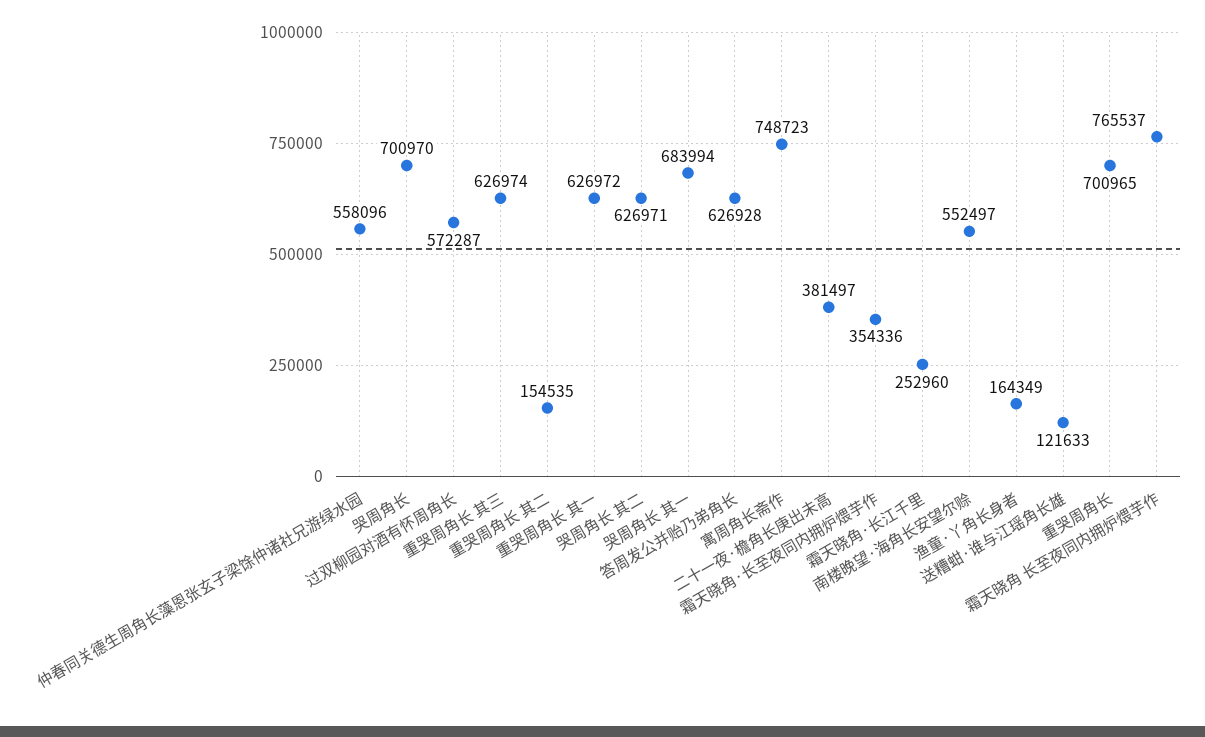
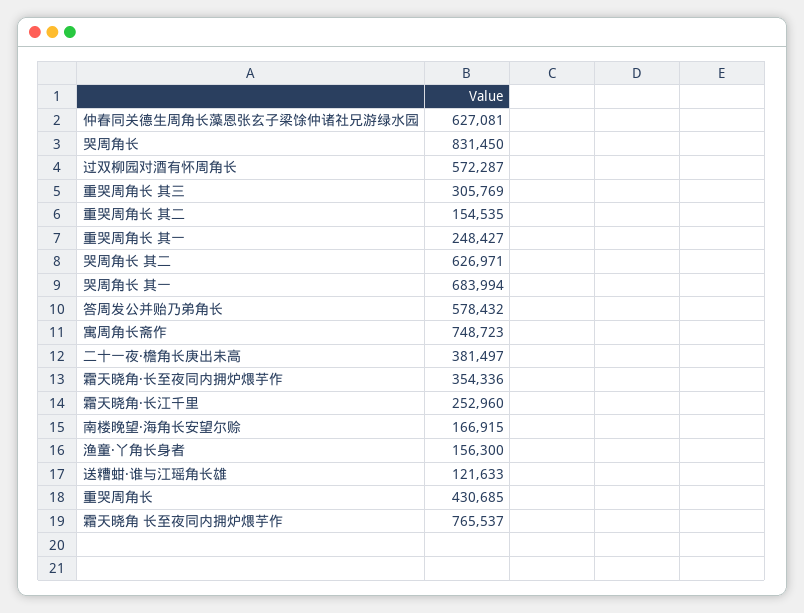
  {
-   "仲春同关德生周角长藻恩张玄子梁馀仲诸社兄游绿水园": 558096,
+   "仲春同关德生周角长藻恩张玄子梁馀仲诸社兄游绿水园": 627081,
-   "哭周角长": 700970,
+   "哭周角长": 831450,
    "过双柳园对酒有怀周角长": 572287,
-   "重哭周角长 其三": 626974,
+   "重哭周角长 其三": 305769,
    "重哭周角长 其二": 154535,
-   "重哭周角长 其一": 626972,
+   "重哭周角长 其一": 248427,
    "哭周角长 其二": 626971,
    "哭周角长 其一": 683994,
-   "答周发公并贻乃弟角长": 626928,
+   "答周发公并贻乃弟角长": 578432,
    "寓周角长斋作": 748723,
    "二十一夜·檐角长庚出未高": 381497,
    "霜天晓角·长至夜同内拥炉煨芋作": 354336,
    "霜天晓角·长江千里": 252960,
-   "南楼晚望·海角长安望尔赊": 552497,
+   "南楼晚望·海角长安望尔赊": 166915,
-   "渔童·丫角长身者": 164349,
+   "渔童·丫角长身者": 156300,
    "送糟蚶·谁与江瑶角长雄": 121633,
-   "重哭周角长": 700965,
+   "重哭周角长": 430685,
    "霜天晓角 长至夜同内拥炉煨芋作": 765537
  }

